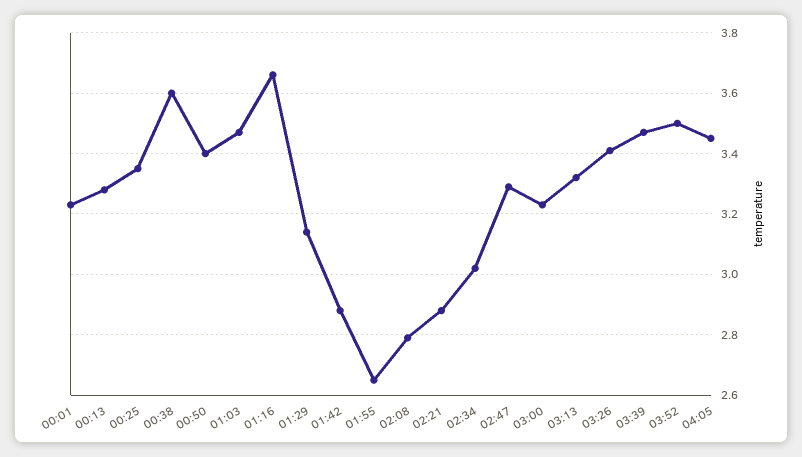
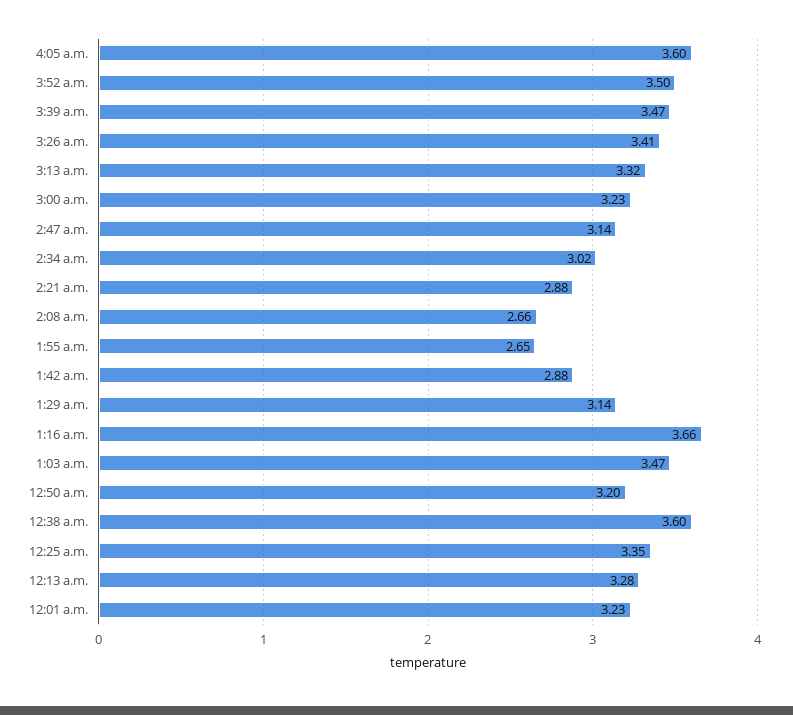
  {
    "00:01": 3.23,
    "00:13": 3.28,
    "00:25": 3.35,
    "00:38": 3.6,
-   "00:50": 3.4,
+   "00:50": 3.2,
    "01:03": 3.47,
    "01:16": 3.66,
    "01:29": 3.14,
    "01:42": 2.88,
    "01:55": 2.65,
-   "02:08": 2.8,
+   "02:08": 2.66,
    "02:21": 2.88,
    "02:34": 3.02,
-   "02:47": 3.3,
+   "02:47": 3.14,
    "03:00": 3.23,
    "03:13": 3.32,
    "03:26": 3.41,
    "03:39": 3.47,
    "03:52": 3.5,
-   "04:05": 3.45
+   "04:05": 3.6
  }

